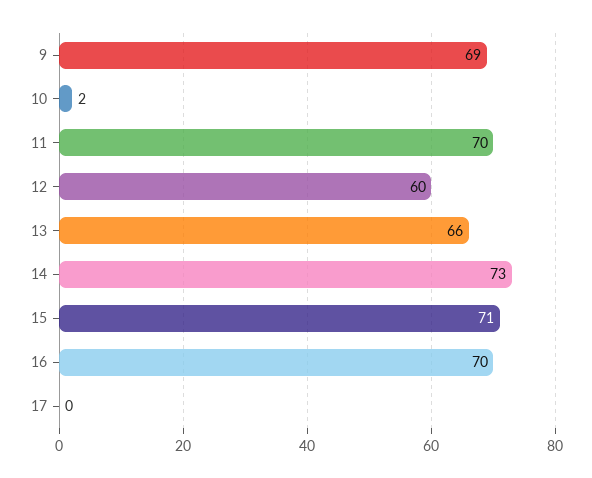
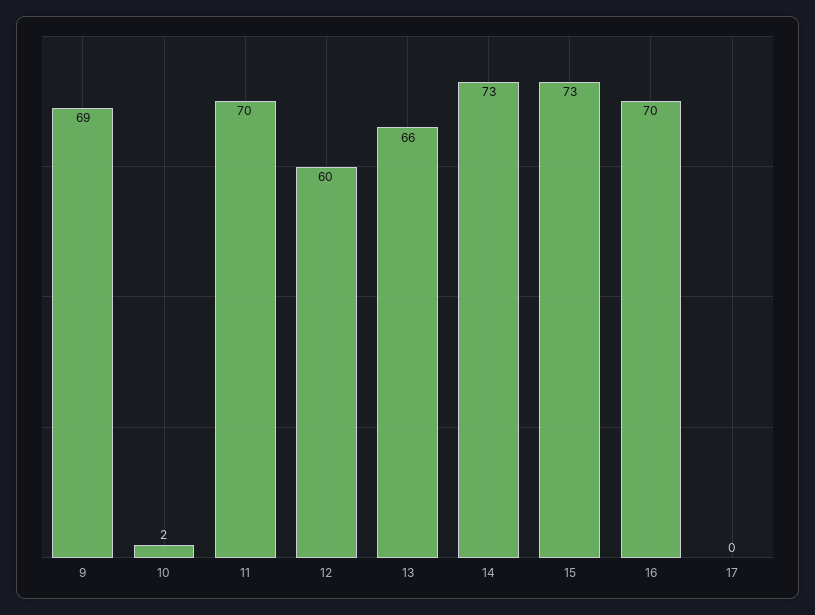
  {
    "9": 69,
    "10": 2,
    "11": 70,
    "12": 60,
    "13": 66,
    "14": 73,
-   "15": 71,
+   "15": 73,
    "16": 70,
    "17": 0
  }

